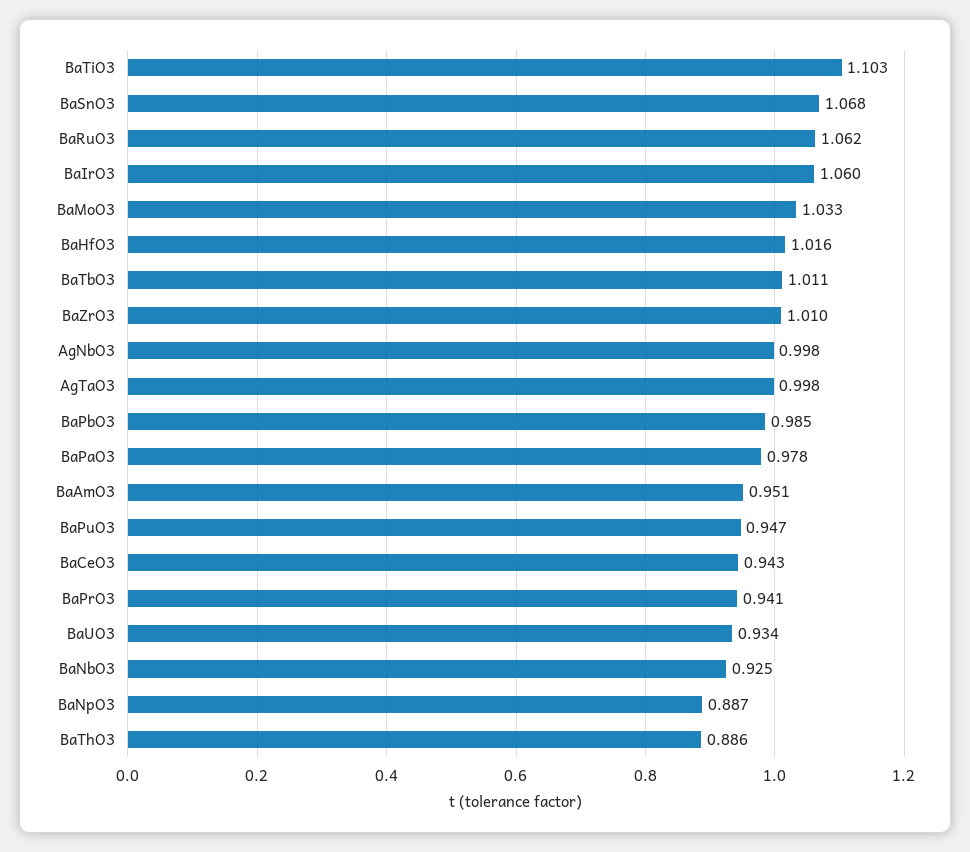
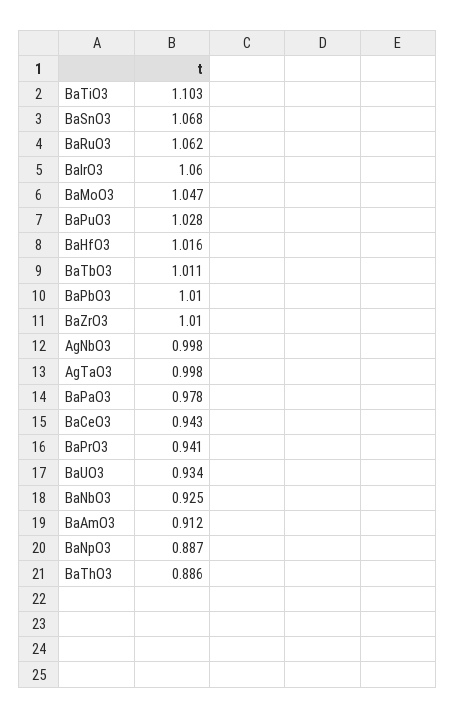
  {
    "BaTiO3": 1.103,
    "BaSnO3": 1.068,
    "BaRuO3": 1.062,
    "BaIrO3": 1.06,
-   "BaMoO3": 1.033,
+   "BaMoO3": 1.047,
    "BaHfO3": 1.016,
    "BaTbO3": 1.011,
    "BaZrO3": 1.01,
    "AgNbO3": 0.998,
    "AgTaO3": 0.998,
-   "BaPbO3": 0.985,
+   "BaPbO3": 1.01,
    "BaPaO3": 0.978,
-   "BaAmO3": 0.951,
+   "BaAmO3": 0.912,
-   "BaPuO3": 0.947,
+   "BaPuO3": 1.028,
    "BaCeO3": 0.943,
    "BaPrO3": 0.941,
    "BaUO3": 0.934,
    "BaNbO3": 0.925,
    "BaNpO3": 0.887,
    "BaThO3": 0.886
  }

